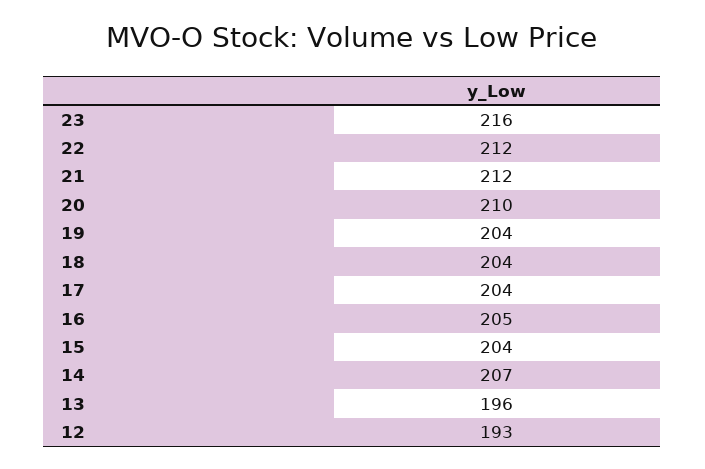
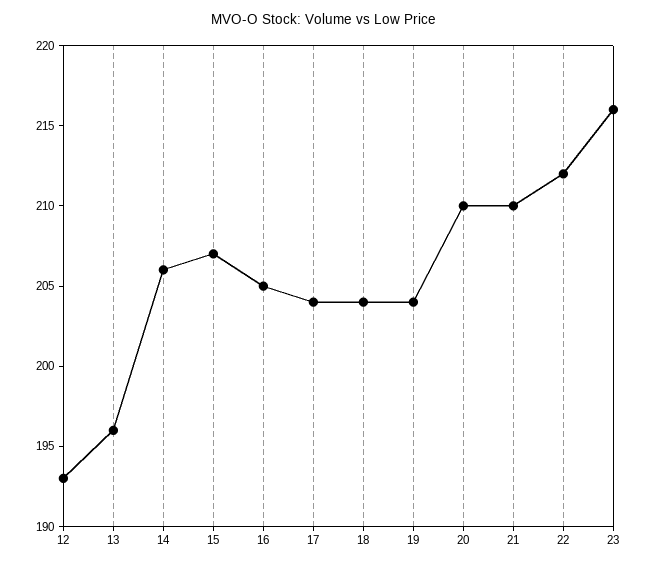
  {
    "23": 216,
    "22": 212,
-   "21": 212,
+   "21": 210,
    "20": 210,
    "19": 204,
    "18": 204,
    "17": 204,
    "16": 205,
-   "15": 204,
+   "15": 207,
-   "14": 207,
+   "14": 206,
    "13": 196,
    "12": 193
  }

